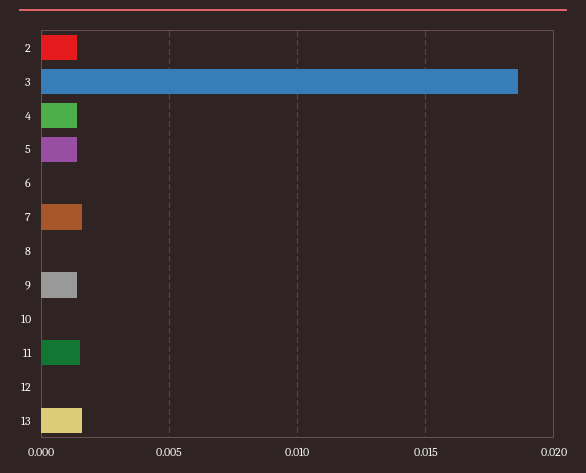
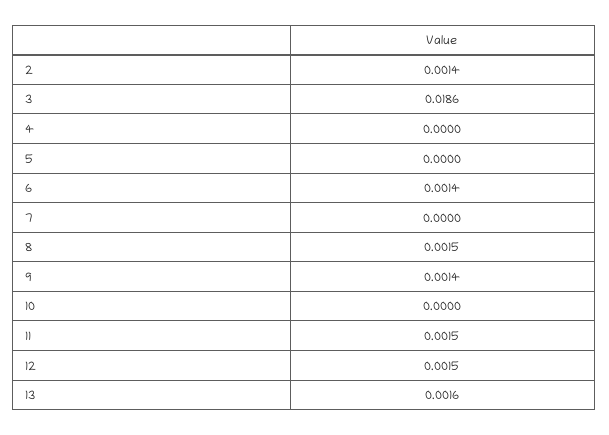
  {
    "2": 0.0014,
    "3": 0.0186,
-   "4": 0.0015,
+   "4": 0,
-   "5": 0.0015,
+   "5": 0,
-   "6": 0,
+   "6": 0.0014,
-   "7": 0.0015,
+   "7": 0,
-   "8": 0,
+   "8": 0.0015,
    "9": 0.0014,
    "10": 0,
    "11": 0.0015,
-   "12": 0,
+   "12": 0.0015,
    "13": 0.0016
  }

